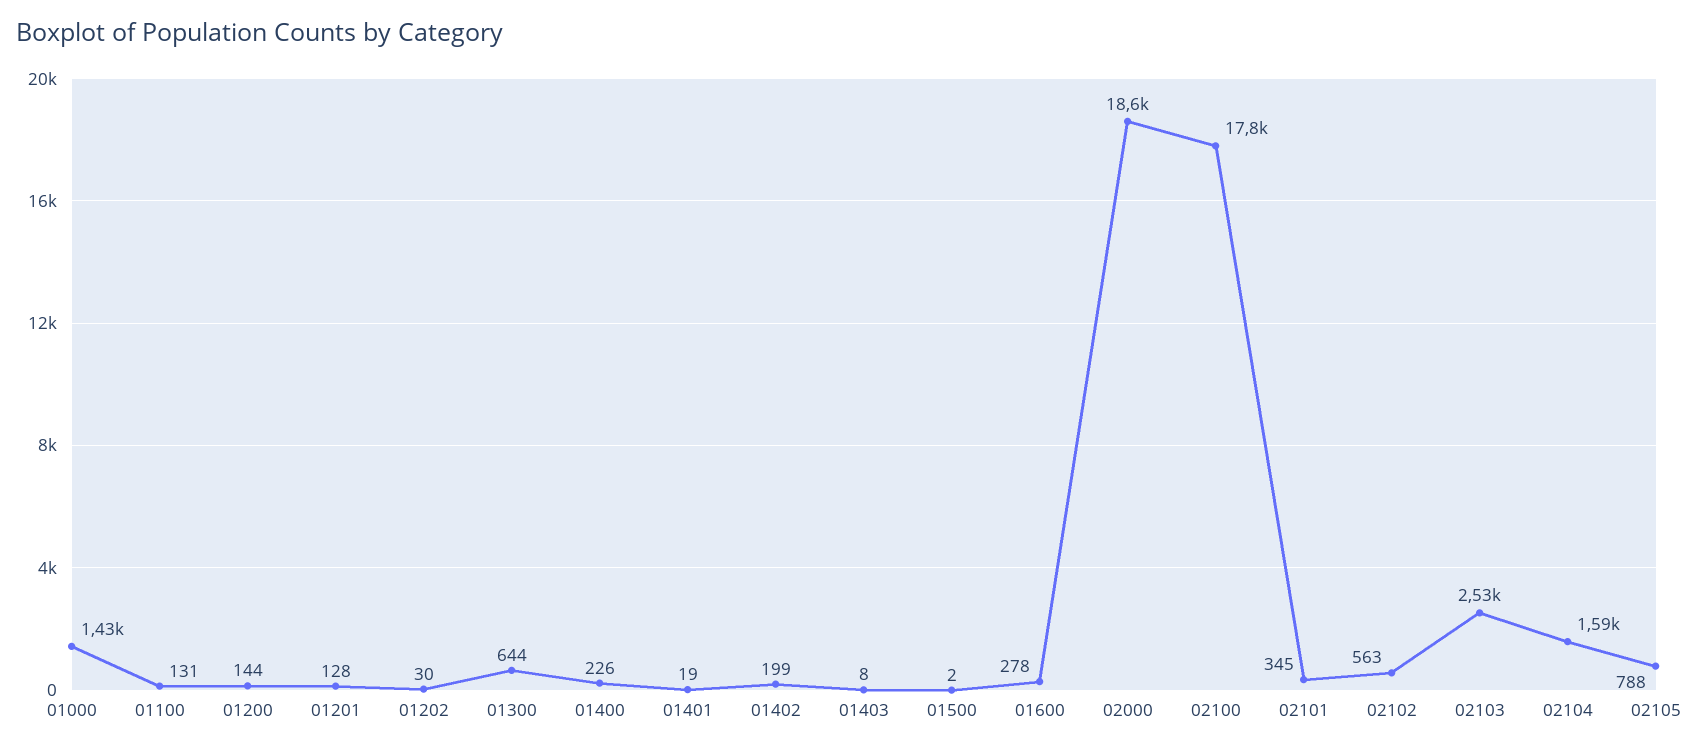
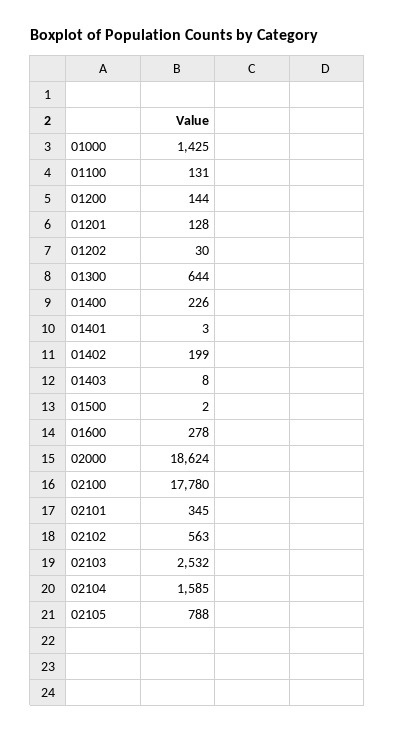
  {
    "01000": 1425,
    "01100": 131,
    "01200": 144,
    "01201": 128,
    "01202": 30,
    "01300": 644,
    "01400": 226,
-   "01401": 19,
+   "01401": 3,
    "01402": 199,
    "01403": 8,
    "01500": 2,
    "01600": 278,
    "02000": 18624,
    "02100": 17780,
    "02101": 345,
    "02102": 563,
    "02103": 2532,
    "02104": 1585,
    "02105": 788
  }

